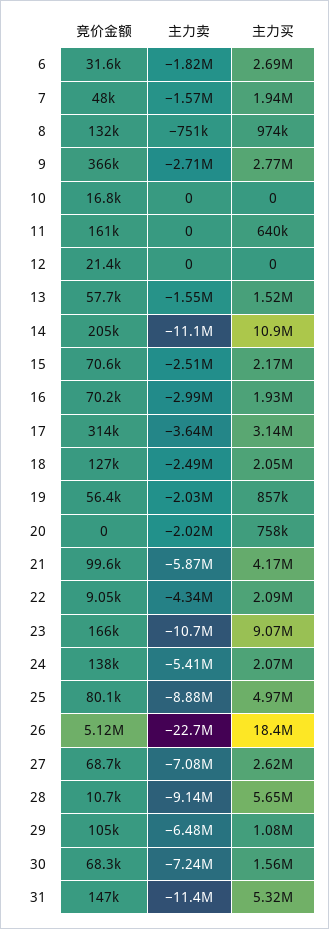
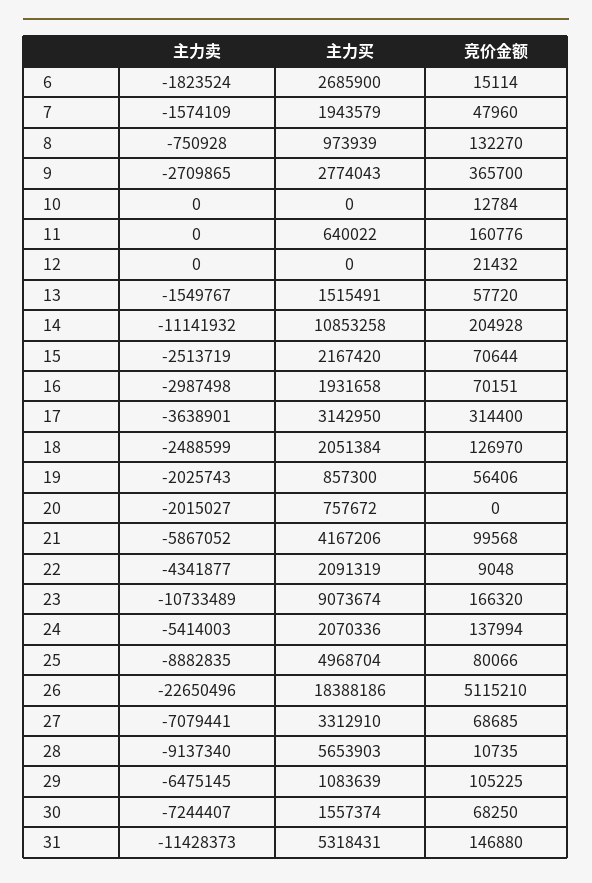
  {
    "竞价金额": {
-     "6": 31600,
+     "6": 15114,
      "7": 47960,
      "8": 132270,
      "9": 365700,
-     "10": 16800,
+     "10": 12784,
      "11": 160776,
      "12": 21432,
      "13": 57720,
      "14": 204928,
      "15": 70644,
      "16": 70151,
      "17": 314400,
      "18": 126970,
      "19": 56406,
      "20": 0,
      "21": 99568,
      "22": 9048,
      "23": 166320,
      "24": 137994,
      "25": 80066,
      "26": 5115210,
      "27": 68685,
      "28": 10735,
      "29": 105225,
      "30": 68250,
      "31": 146880
    },
    "主力卖": {
      "6": -1823524,
      "7": -1574109,
      "8": -750928,
      "9": -2709865,
      "10": 0,
      "11": 0,
      "12": 0,
      "13": -1549767,
      "14": -11141932,
      "15": -2513719,
      "16": -2987498,
      "17": -3638901,
      "18": -2488599,
      "19": -2025743,
      "20": -2015027,
      "21": -5867052,
      "22": -4341877,
      "23": -10733489,
      "24": -5414003,
      "25": -8882835,
      "26": -22650496,
      "27": -7079441,
      "28": -9137340,
      "29": -6475145,
      "30": -7244407,
      "31": -11428373
    },
    "主力买": {
      "6": 2685900,
      "7": 1943579,
      "8": 973939,
      "9": 2774043,
      "10": 0,
      "11": 640022,
      "12": 0,
      "13": 1515491,
      "14": 10853258,
      "15": 2167420,
      "16": 1931658,
      "17": 3142950,
      "18": 2051384,
      "19": 857300,
      "20": 757672,
      "21": 4167206,
      "22": 2091319,
      "23": 9073674,
      "24": 2070336,
      "25": 4968704,
      "26": 18388186,
-     "27": 2620000,
+     "27": 3312910,
      "28": 5653903,
      "29": 1083639,
      "30": 1557374,
      "31": 5318431
    }
  }

